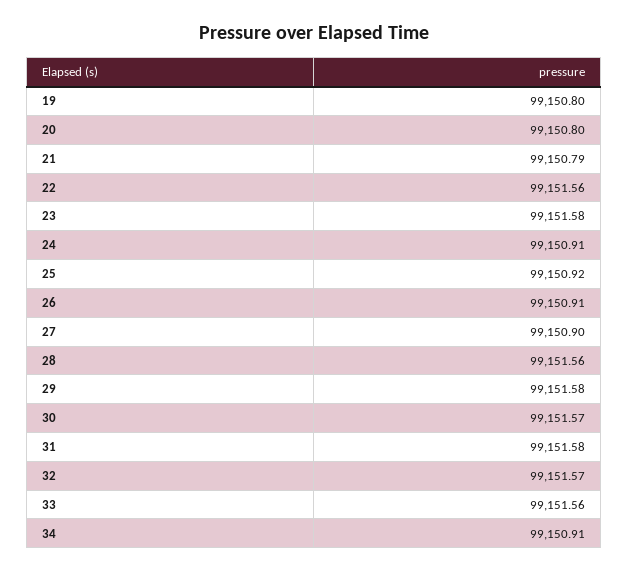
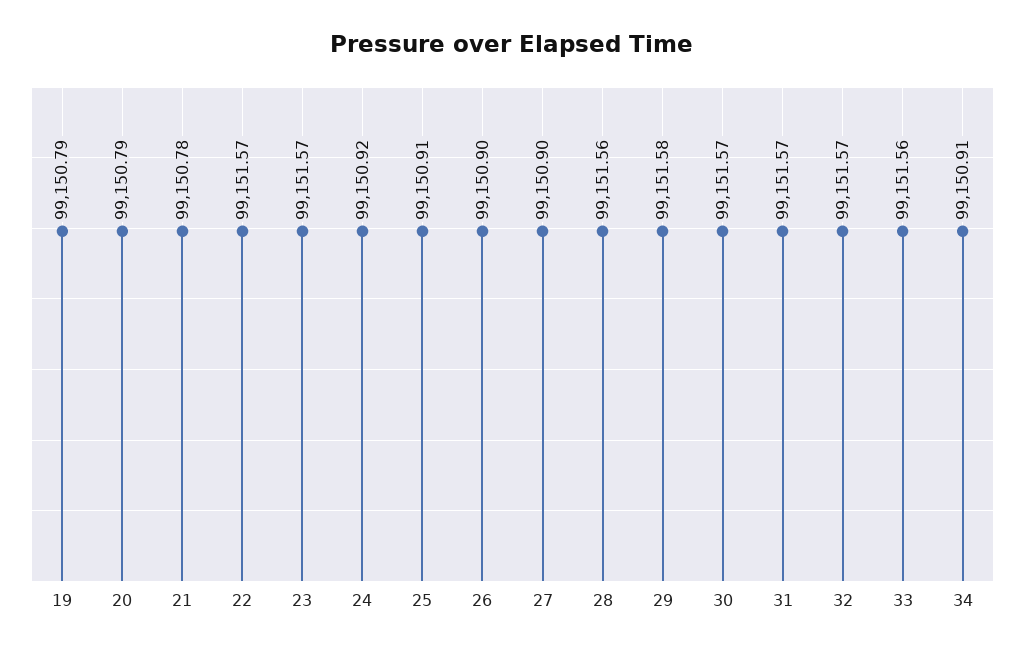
  {
-   "19": 99150.8,
+   "19": 99150.79,
-   "20": 99150.8,
+   "20": 99150.79,
-   "21": 99150.79,
+   "21": 99150.78,
-   "22": 99151.56,
+   "22": 99151.57,
-   "23": 99151.58,
+   "23": 99151.57,
-   "24": 99150.91,
+   "24": 99150.92,
-   "25": 99150.92,
+   "25": 99150.91,
-   "26": 99150.91,
+   "26": 99150.9,
    "27": 99150.9,
    "28": 99151.56,
    "29": 99151.58,
    "30": 99151.57,
-   "31": 99151.58,
+   "31": 99151.57,
    "32": 99151.57,
    "33": 99151.56,
    "34": 99150.91
  }

